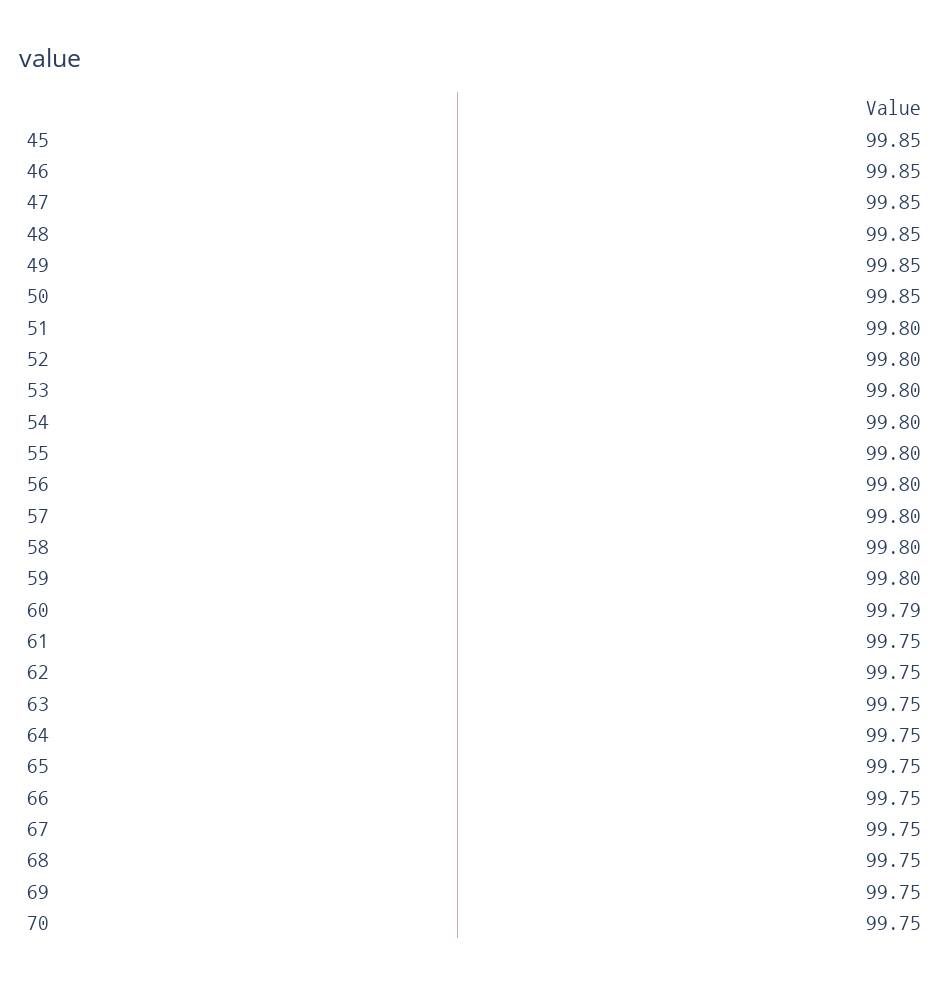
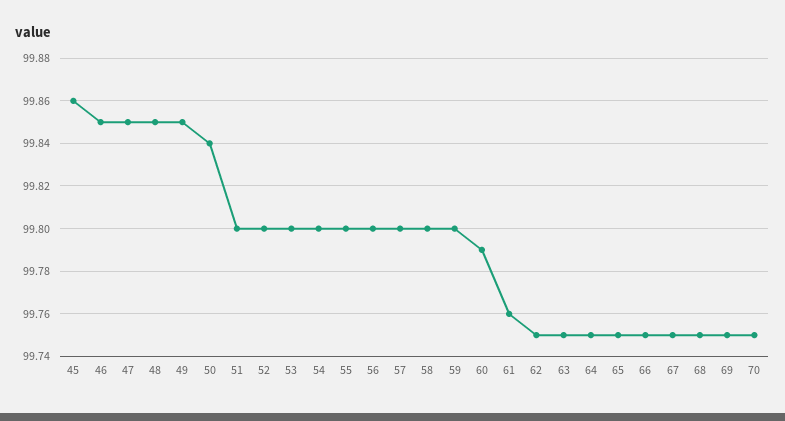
  {
-   "45": 99.85,
+   "45": 99.86,
    "46": 99.85,
    "47": 99.85,
    "48": 99.85,
    "49": 99.85,
-   "50": 99.85,
+   "50": 99.84,
    "51": 99.8,
    "52": 99.8,
    "53": 99.8,
    "54": 99.8,
    "55": 99.8,
    "56": 99.8,
    "57": 99.8,
    "58": 99.8,
    "59": 99.8,
    "60": 99.79,
-   "61": 99.75,
+   "61": 99.76,
    "62": 99.75,
    "63": 99.75,
    "64": 99.75,
    "65": 99.75,
    "66": 99.75,
    "67": 99.75,
    "68": 99.75,
    "69": 99.75,
    "70": 99.75
  }

